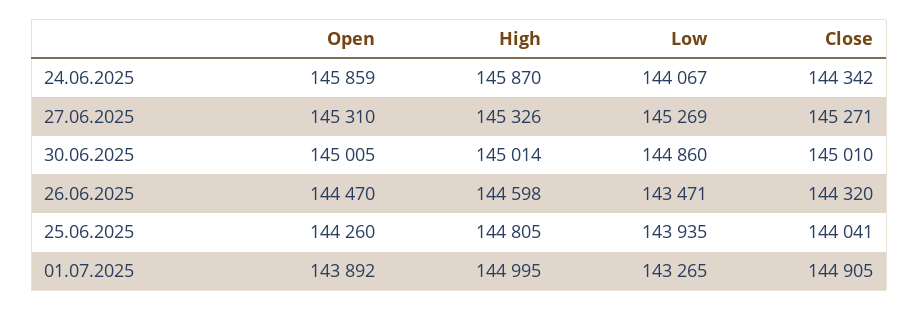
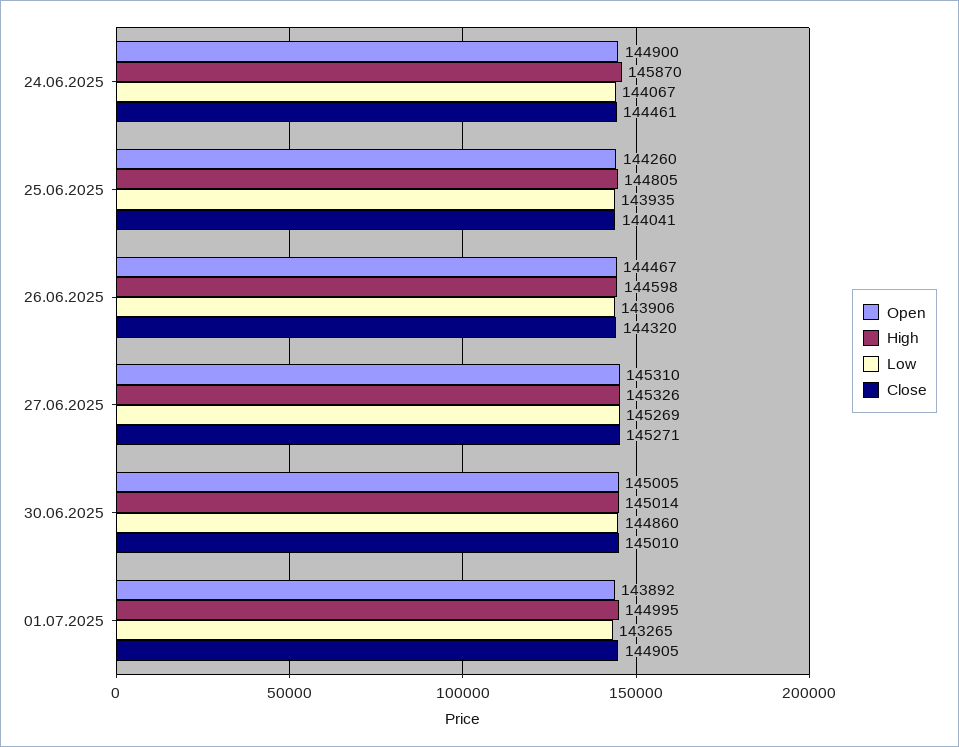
  {
    "Open": {
-     "24.06.2025": 145859,
+     "24.06.2025": 144900,
      "27.06.2025": 145310,
      "30.06.2025": 145005,
-     "26.06.2025": 144470,
+     "26.06.2025": 144467,
      "25.06.2025": 144260,
      "01.07.2025": 143892
    },
    "High": {
      "24.06.2025": 145870,
      "27.06.2025": 145326,
      "30.06.2025": 145014,
      "26.06.2025": 144598,
      "25.06.2025": 144805,
      "01.07.2025": 144995
    },
    "Low": {
      "24.06.2025": 144067,
      "27.06.2025": 145269,
      "30.06.2025": 144860,
-     "26.06.2025": 143471,
+     "26.06.2025": 143906,
      "25.06.2025": 143935,
      "01.07.2025": 143265
    },
    "Close": {
-     "24.06.2025": 144342,
+     "24.06.2025": 144461,
      "27.06.2025": 145271,
      "30.06.2025": 145010,
      "26.06.2025": 144320,
      "25.06.2025": 144041,
      "01.07.2025": 144905
    }
  }

